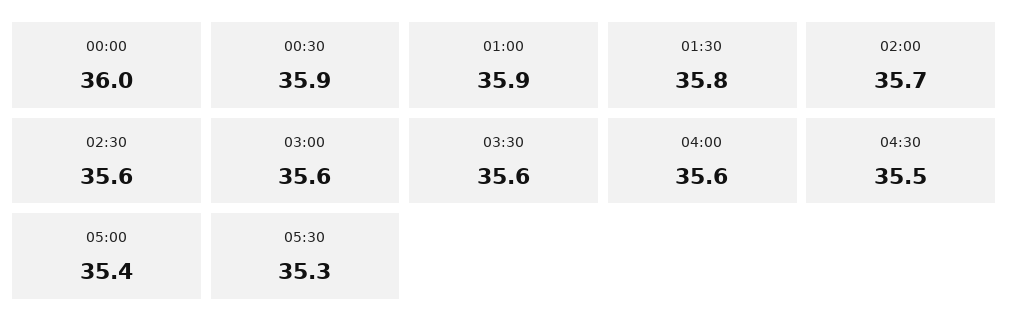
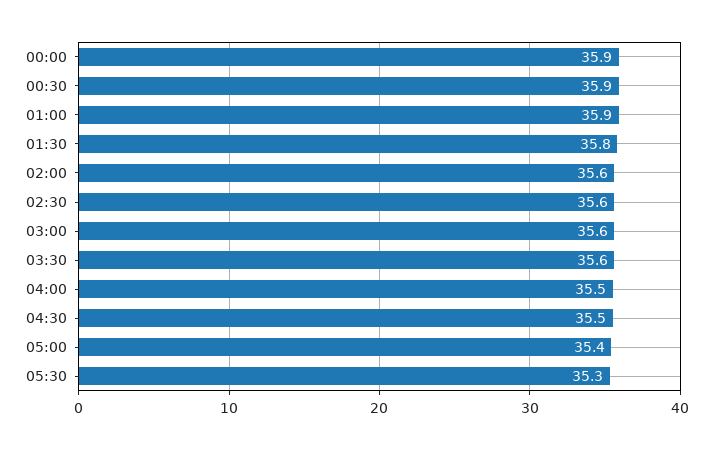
  {
-   "00:00": 36,
+   "00:00": 35.9,
    "00:30": 35.9,
    "01:00": 35.9,
    "01:30": 35.8,
-   "02:00": 35.7,
+   "02:00": 35.6,
    "02:30": 35.6,
    "03:00": 35.6,
    "03:30": 35.6,
-   "04:00": 35.6,
+   "04:00": 35.5,
    "04:30": 35.5,
    "05:00": 35.4,
    "05:30": 35.3
  }

